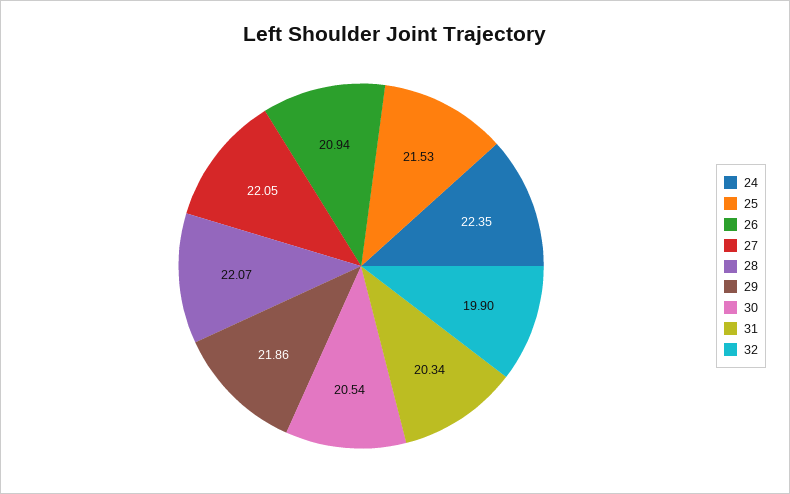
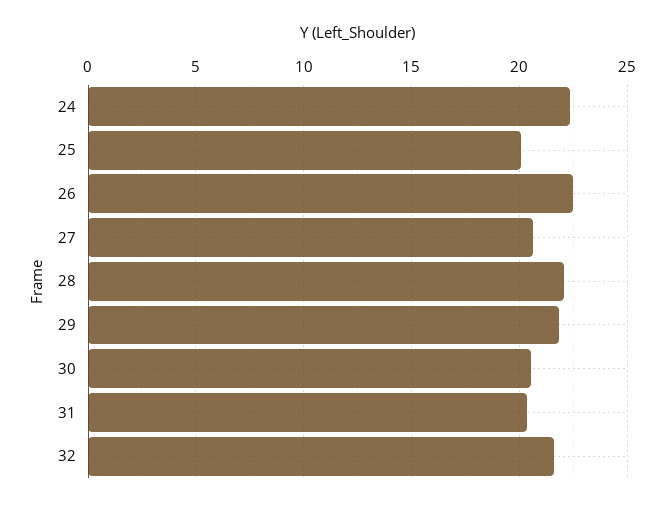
  {
    "24": 22.35,
-   "25": 21.53,
+   "25": 20,
-   "26": 20.94,
+   "26": 22.5,
-   "27": 22.05,
+   "27": 20.5,
    "28": 22.07,
    "29": 21.86,
    "30": 20.54,
    "31": 20.34,
-   "32": 19.9
+   "32": 21.5
  }

